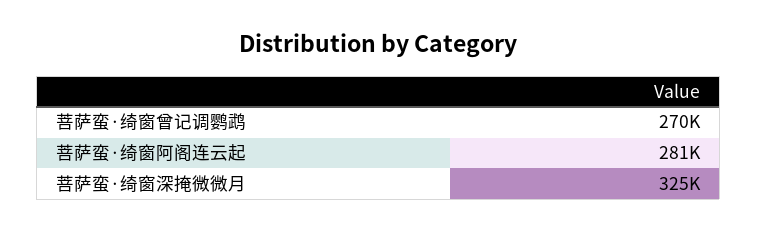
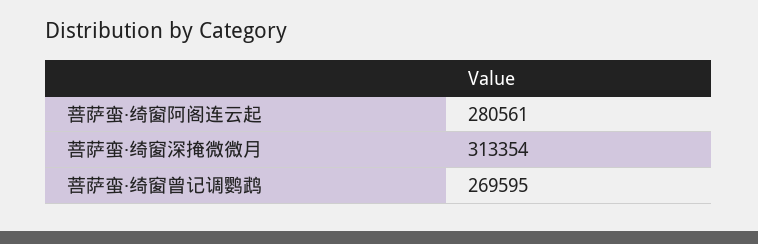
  {
    "菩萨蛮·绮窗曾记调鹦鹉": 269595,
    "菩萨蛮·绮窗阿阁连云起": 280561,
-   "菩萨蛮·绮窗深掩微微月": 325000
+   "菩萨蛮·绮窗深掩微微月": 313354
  }

